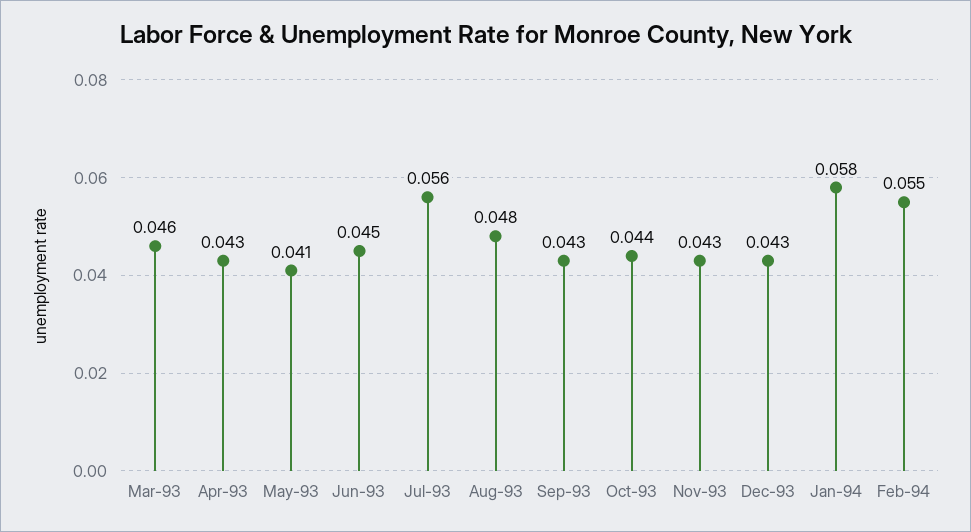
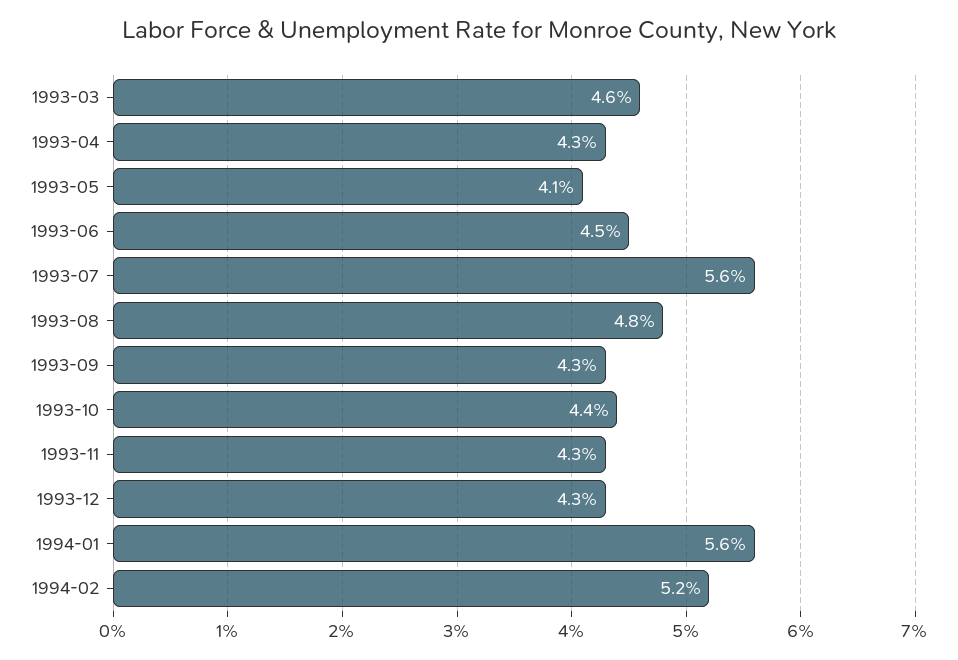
  {
    "Mar-93": 0.046,
    "Apr-93": 0.043,
    "May-93": 0.041,
    "Jun-93": 0.045,
    "Jul-93": 0.056,
    "Aug-93": 0.048,
    "Sep-93": 0.043,
    "Oct-93": 0.044,
    "Nov-93": 0.043,
    "Dec-93": 0.043,
-   "Jan-94": 0.058,
+   "Jan-94": 0.056,
-   "Feb-94": 0.055
+   "Feb-94": 0.052
  }

